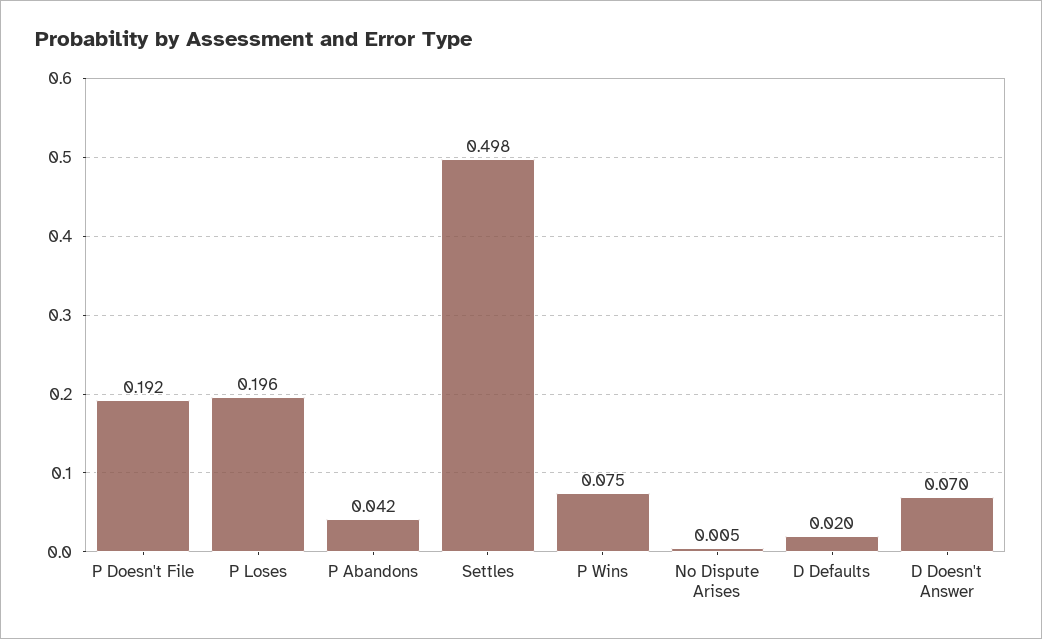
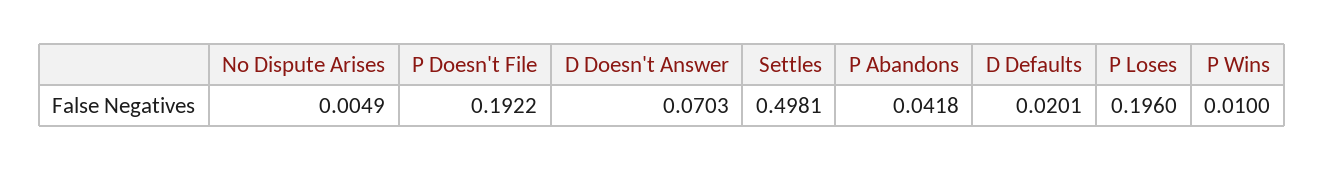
  {
    "P Doesn't File": 0.1922,
    "P Loses": 0.196,
    "P Abandons": 0.0418,
    "Settles": 0.4981,
-   "P Wins": 0.075,
+   "P Wins": 0.01,
    "No Dispute Arises": 0.0049,
    "D Defaults": 0.0201,
    "D Doesn't Answer": 0.0703
  }

